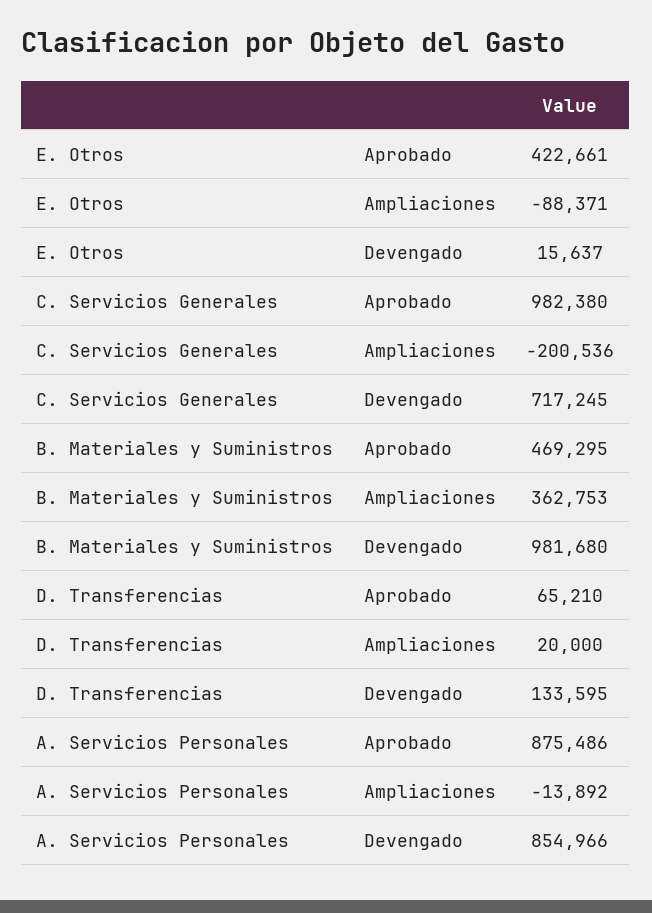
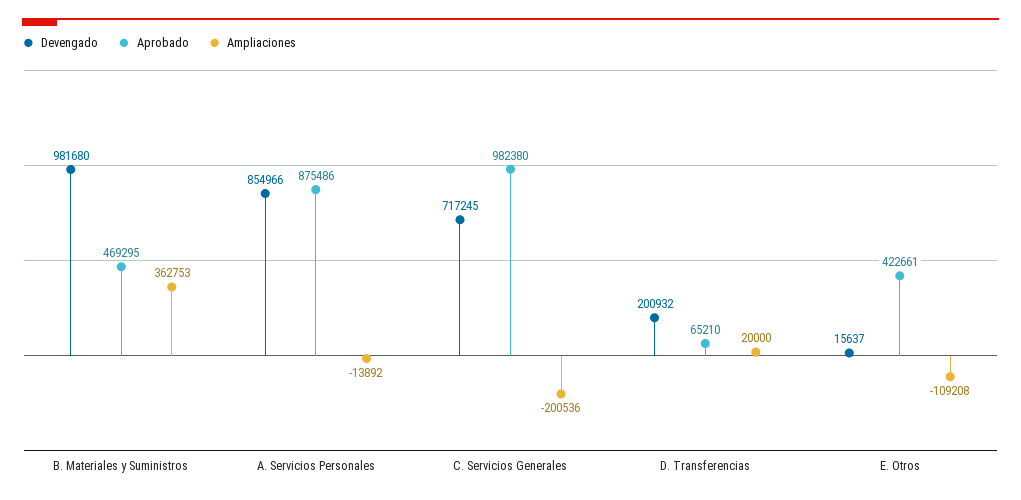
  {
    "Aprobado": {
      "E. Otros": 422661,
      "C. Servicios Generales": 982380,
      "B. Materiales y Suministros": 469295,
      "D. Transferencias": 65210,
      "A. Servicios Personales": 875486
    },
    "Ampliaciones": {
-     "E. Otros": -88371,
+     "E. Otros": -109208,
      "C. Servicios Generales": -200536,
      "B. Materiales y Suministros": 362753,
      "D. Transferencias": 20000,
      "A. Servicios Personales": -13892
    },
    "Devengado": {
      "E. Otros": 15637,
      "C. Servicios Generales": 717245,
      "B. Materiales y Suministros": 981680,
-     "D. Transferencias": 133595,
+     "D. Transferencias": 200932,
      "A. Servicios Personales": 854966
    }
  }

